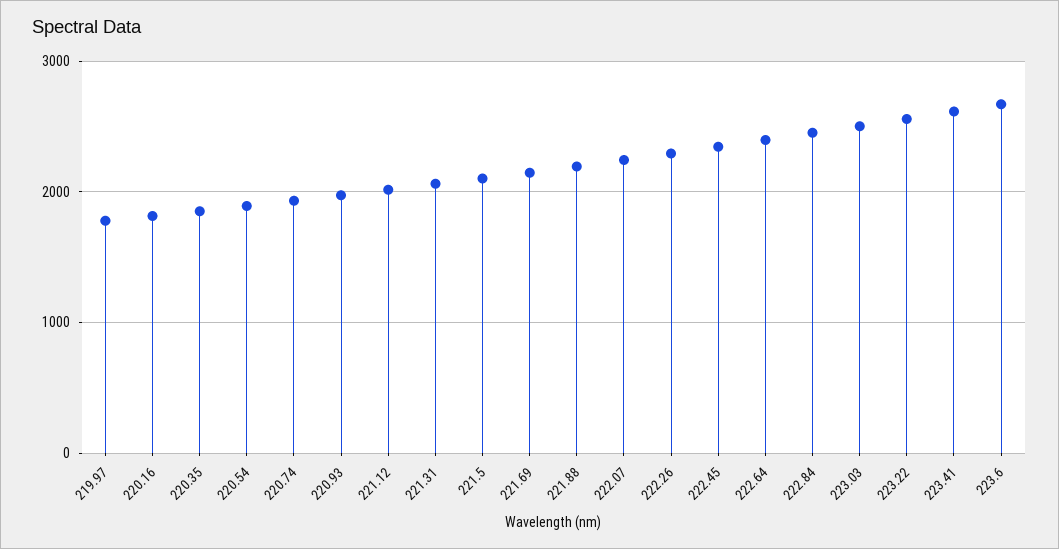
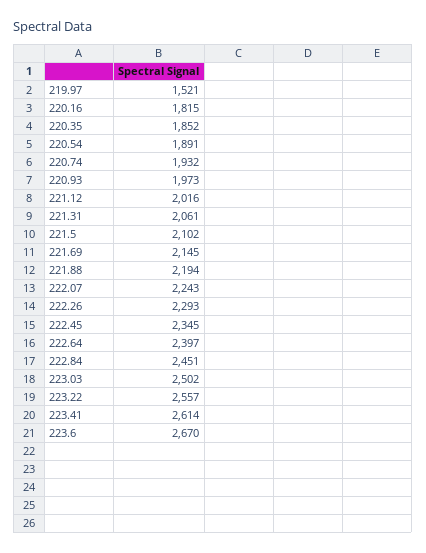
  {
-   "219.97": 1800,
+   "219.97": 1521,
    "220.16": 1815,
    "220.35": 1852,
    "220.54": 1891,
    "220.74": 1932,
    "220.93": 1973,
    "221.12": 2016,
    "221.31": 2061,
    "221.5": 2102,
    "221.69": 2145,
    "221.88": 2194,
    "222.07": 2243,
    "222.26": 2293,
    "222.45": 2345,
    "222.64": 2397,
    "222.84": 2451,
    "223.03": 2502,
    "223.22": 2557,
    "223.41": 2614,
    "223.6": 2670
  }

